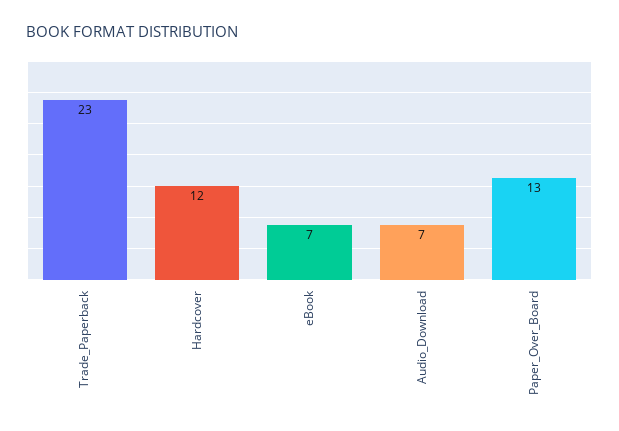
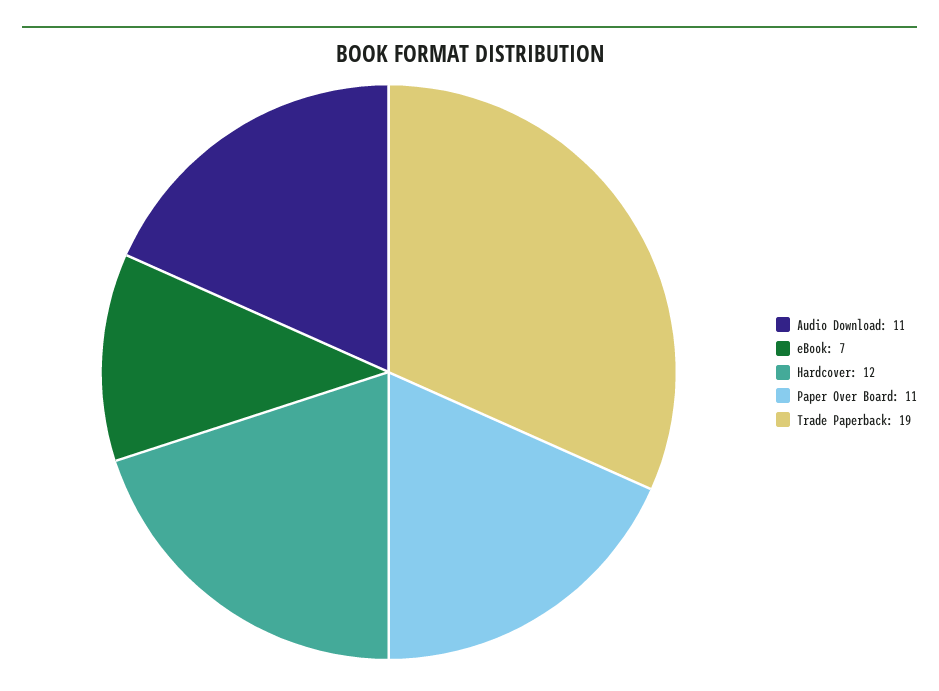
  {
-   "Trade_Paperback": 23,
+   "Trade_Paperback": 19,
    "Hardcover": 12,
    "eBook": 7,
-   "Audio_Download": 7,
+   "Audio_Download": 11,
-   "Paper_Over_Board": 13
+   "Paper_Over_Board": 11
  }

